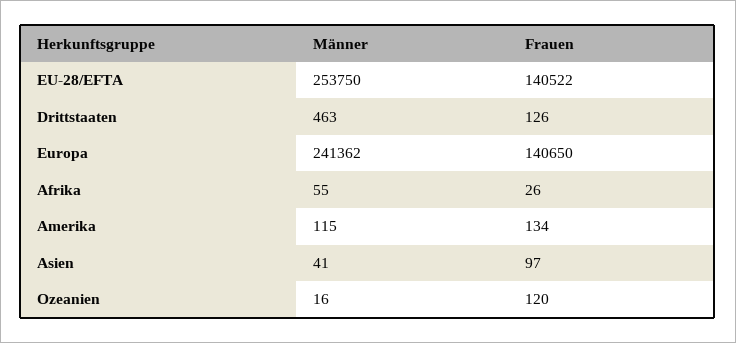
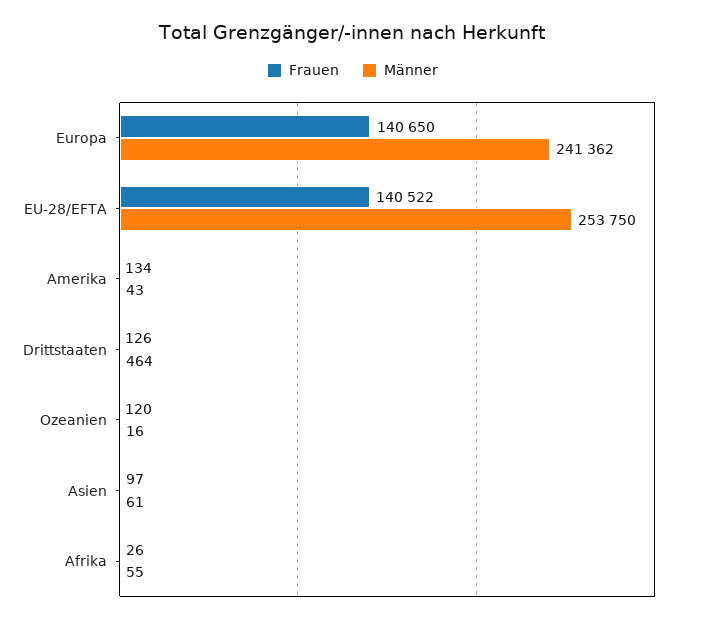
  {
    "Männer": {
      "EU-28/EFTA": 253750,
-     "Drittstaaten": 463,
+     "Drittstaaten": 464,
      "Europa": 241362,
      "Afrika": 55,
-     "Amerika": 115,
+     "Amerika": 43,
-     "Asien": 41,
+     "Asien": 61,
      "Ozeanien": 16
    },
    "Frauen": {
      "EU-28/EFTA": 140522,
      "Drittstaaten": 126,
      "Europa": 140650,
      "Afrika": 26,
      "Amerika": 134,
      "Asien": 97,
      "Ozeanien": 120
    }
  }

